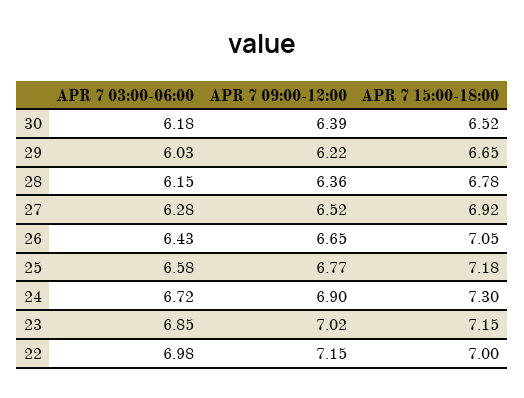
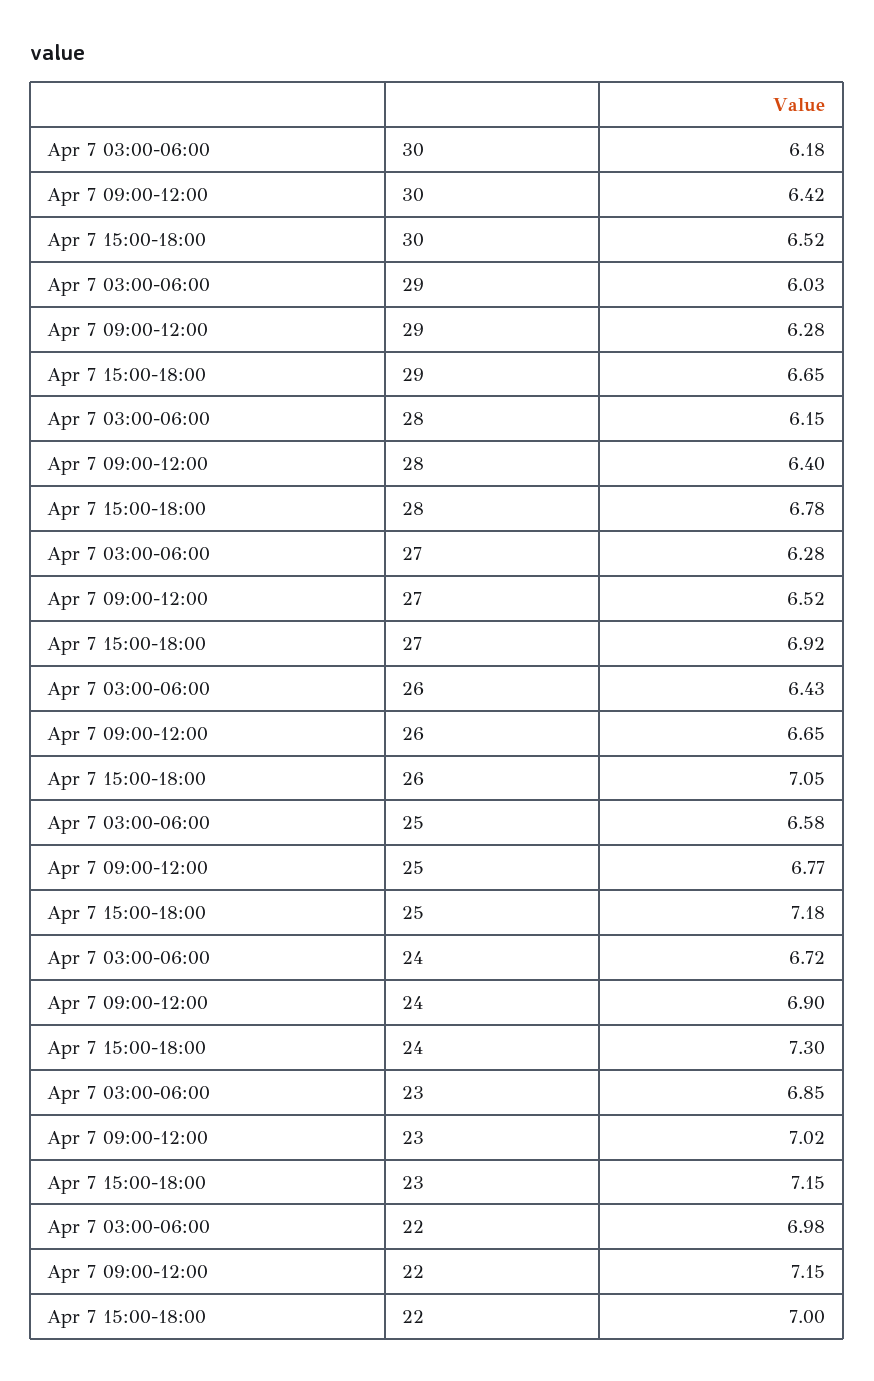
  {
    "APR 7 03:00-06:00": {
      "30": 6.18,
      "29": 6.03,
      "28": 6.15,
      "27": 6.28,
      "26": 6.43,
      "25": 6.58,
      "24": 6.72,
      "23": 6.85,
      "22": 6.98
    },
    "APR 7 09:00-12:00": {
-     "30": 6.39,
+     "30": 6.42,
-     "29": 6.22,
+     "29": 6.28,
-     "28": 6.36,
+     "28": 6.4,
      "27": 6.52,
      "26": 6.65,
      "25": 6.77,
      "24": 6.9,
      "23": 7.02,
      "22": 7.15
    },
    "APR 7 15:00-18:00": {
      "30": 6.52,
      "29": 6.65,
      "28": 6.78,
      "27": 6.92,
      "26": 7.05,
      "25": 7.18,
      "24": 7.3,
      "23": 7.15,
      "22": 7
    }
  }

